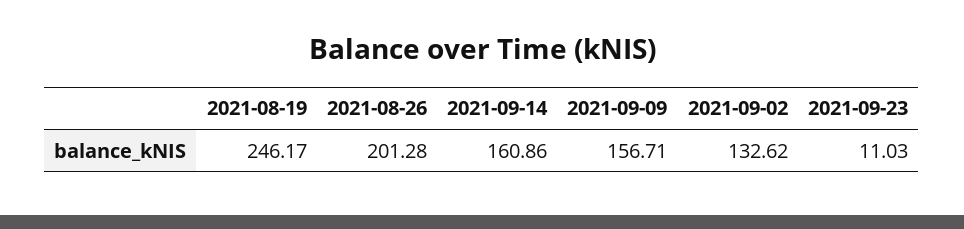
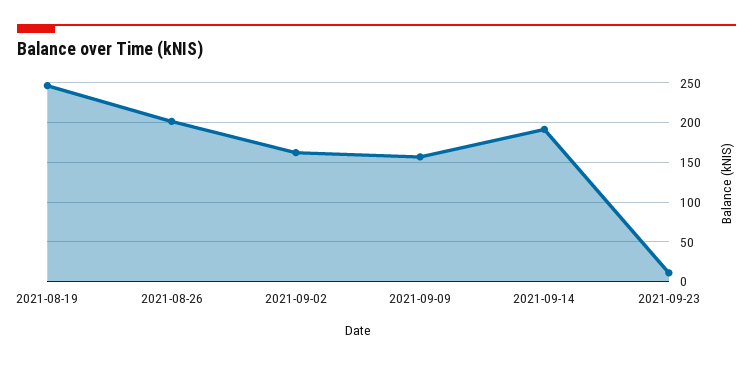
  {
    "2021-08-19": 246.17,
    "2021-08-26": 201.28,
-   "2021-09-14": 160.86,
+   "2021-09-14": 190,
    "2021-09-09": 156.71,
-   "2021-09-02": 132.62,
+   "2021-09-02": 160,
    "2021-09-23": 11.03
  }

